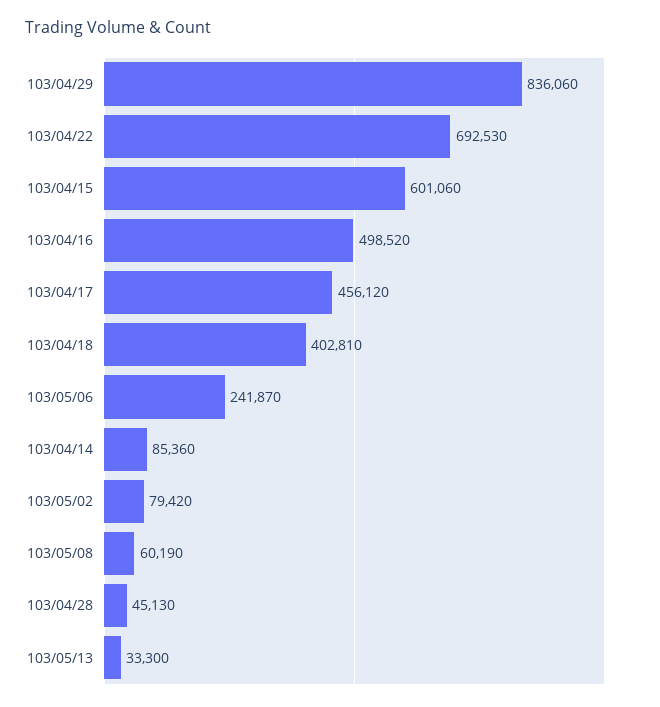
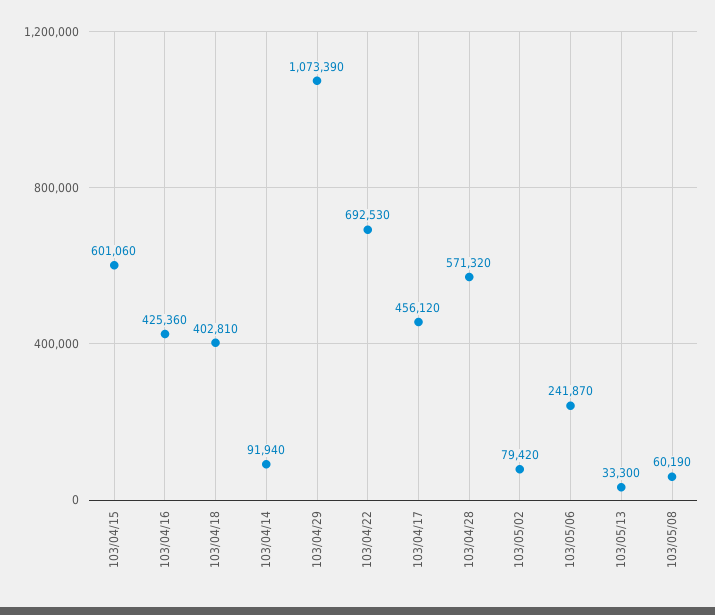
  {
-   "103/04/29": 836060,
+   "103/04/29": 1073390,
    "103/04/22": 692530,
    "103/04/15": 601060,
-   "103/04/16": 498520,
+   "103/04/16": 425360,
    "103/04/17": 456120,
    "103/04/18": 402810,
    "103/05/06": 241870,
-   "103/04/14": 85360,
+   "103/04/14": 91940,
    "103/05/02": 79420,
    "103/05/08": 60190,
-   "103/04/28": 45130,
+   "103/04/28": 571320,
    "103/05/13": 33300
  }

